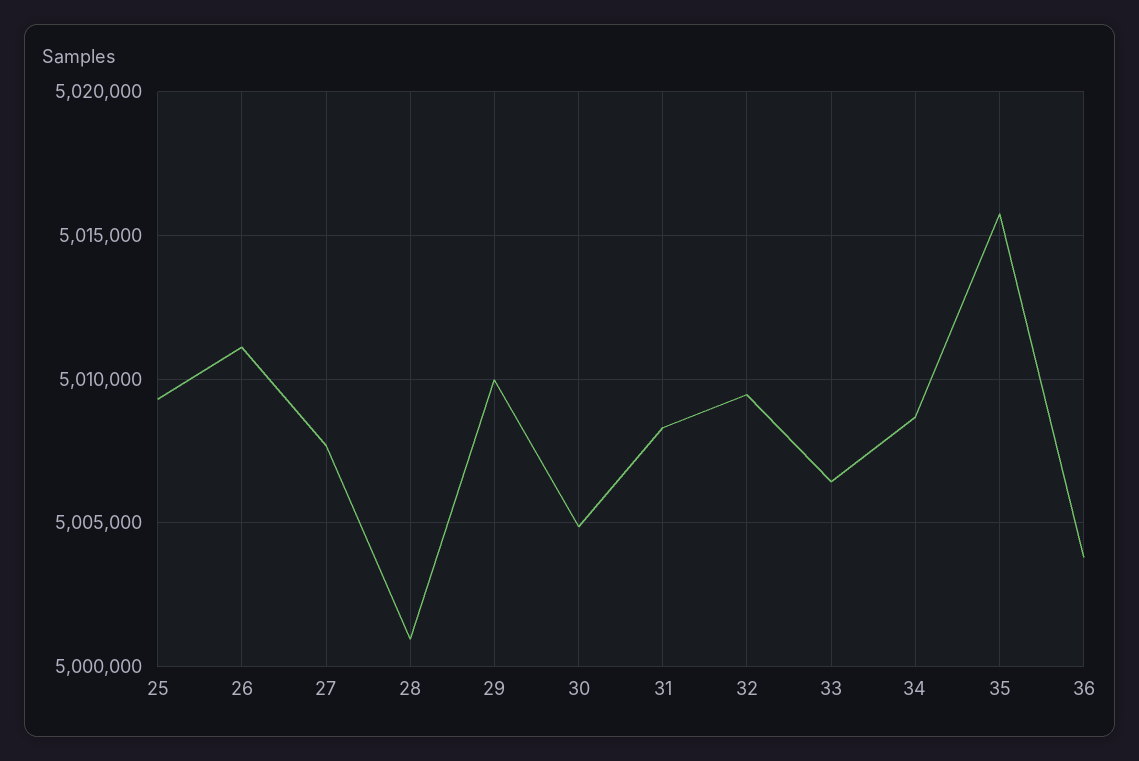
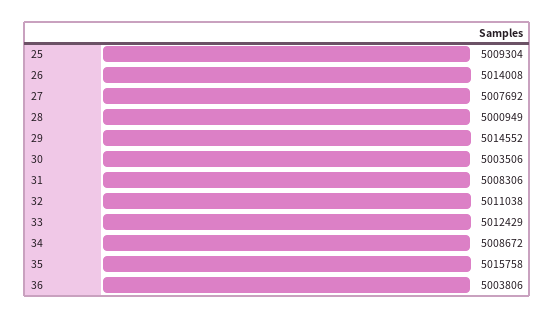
  {
    "25": 5009304,
-   "26": 5011000,
+   "26": 5014008,
    "27": 5007692,
    "28": 5000949,
-   "29": 5010000,
+   "29": 5014552,
-   "30": 5005000,
+   "30": 5003506,
    "31": 5008306,
-   "32": 5009500,
+   "32": 5011038,
-   "33": 5006500,
+   "33": 5012429,
    "34": 5008672,
    "35": 5015758,
    "36": 5003806
  }

